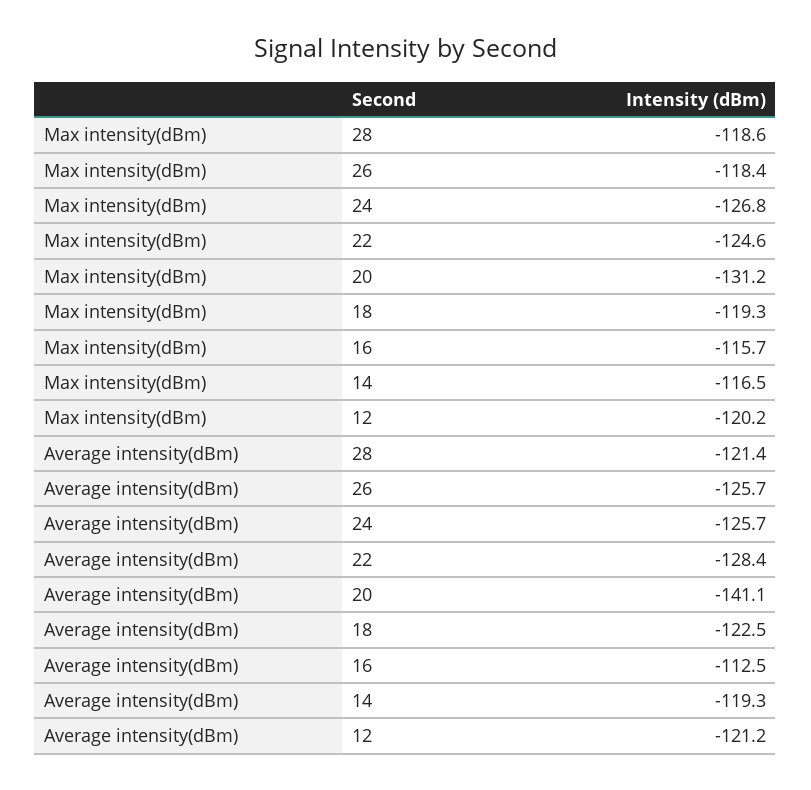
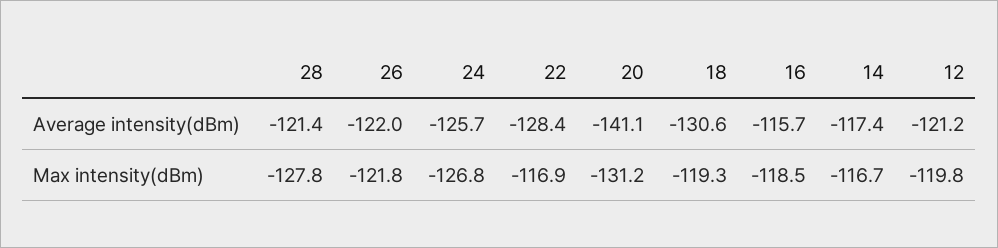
  {
    "Max intensity(dBm)": {
-     "28": -118.6,
+     "28": -127.8,
-     "26": -118.4,
+     "26": -121.8,
      "24": -126.8,
-     "22": -124.6,
+     "22": -116.9,
      "20": -131.2,
      "18": -119.3,
-     "16": -115.7,
+     "16": -118.5,
-     "14": -116.5,
+     "14": -116.7,
-     "12": -120.2
+     "12": -119.8
    },
    "Average intensity(dBm)": {
      "28": -121.4,
-     "26": -125.7,
+     "26": -122,
      "24": -125.7,
      "22": -128.4,
      "20": -141.1,
-     "18": -122.5,
+     "18": -130.6,
-     "16": -112.5,
+     "16": -115.7,
-     "14": -119.3,
+     "14": -117.4,
      "12": -121.2
    }
  }

